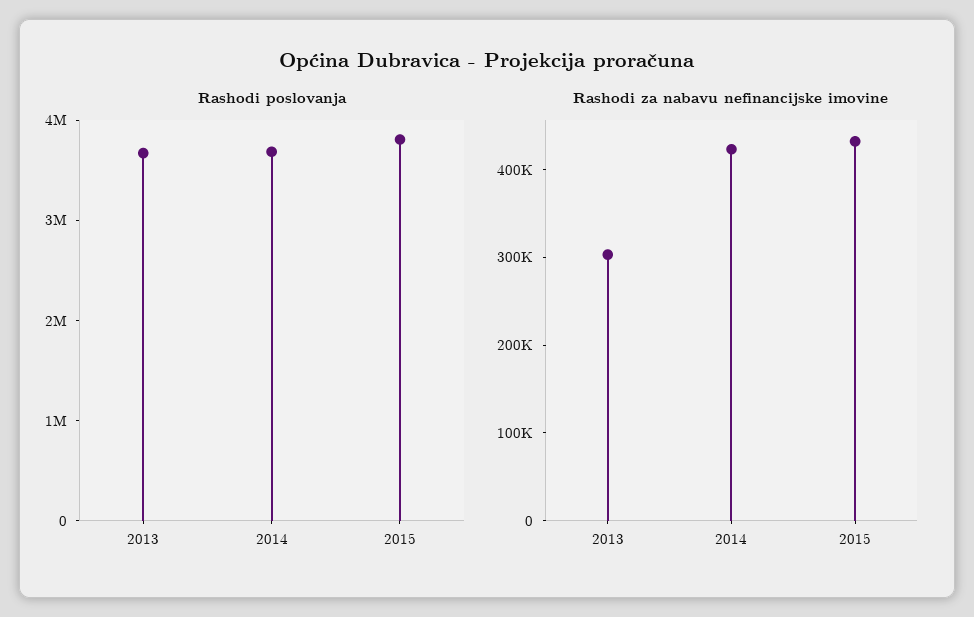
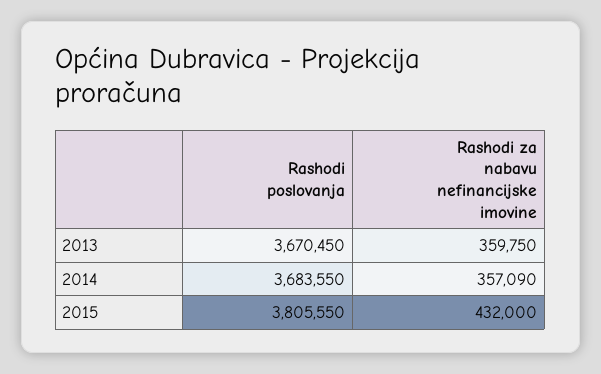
  {
    "Rashodi poslovanja": {
      "2013": 3670450,
      "2014": 3683550,
      "2015": 3805550
    },
    "Rashodi za nabavu nefinancijske imovine": {
-     "2013": 300000,
+     "2013": 359750,
-     "2014": 420000,
+     "2014": 357090,
      "2015": 432000
    }
  }

